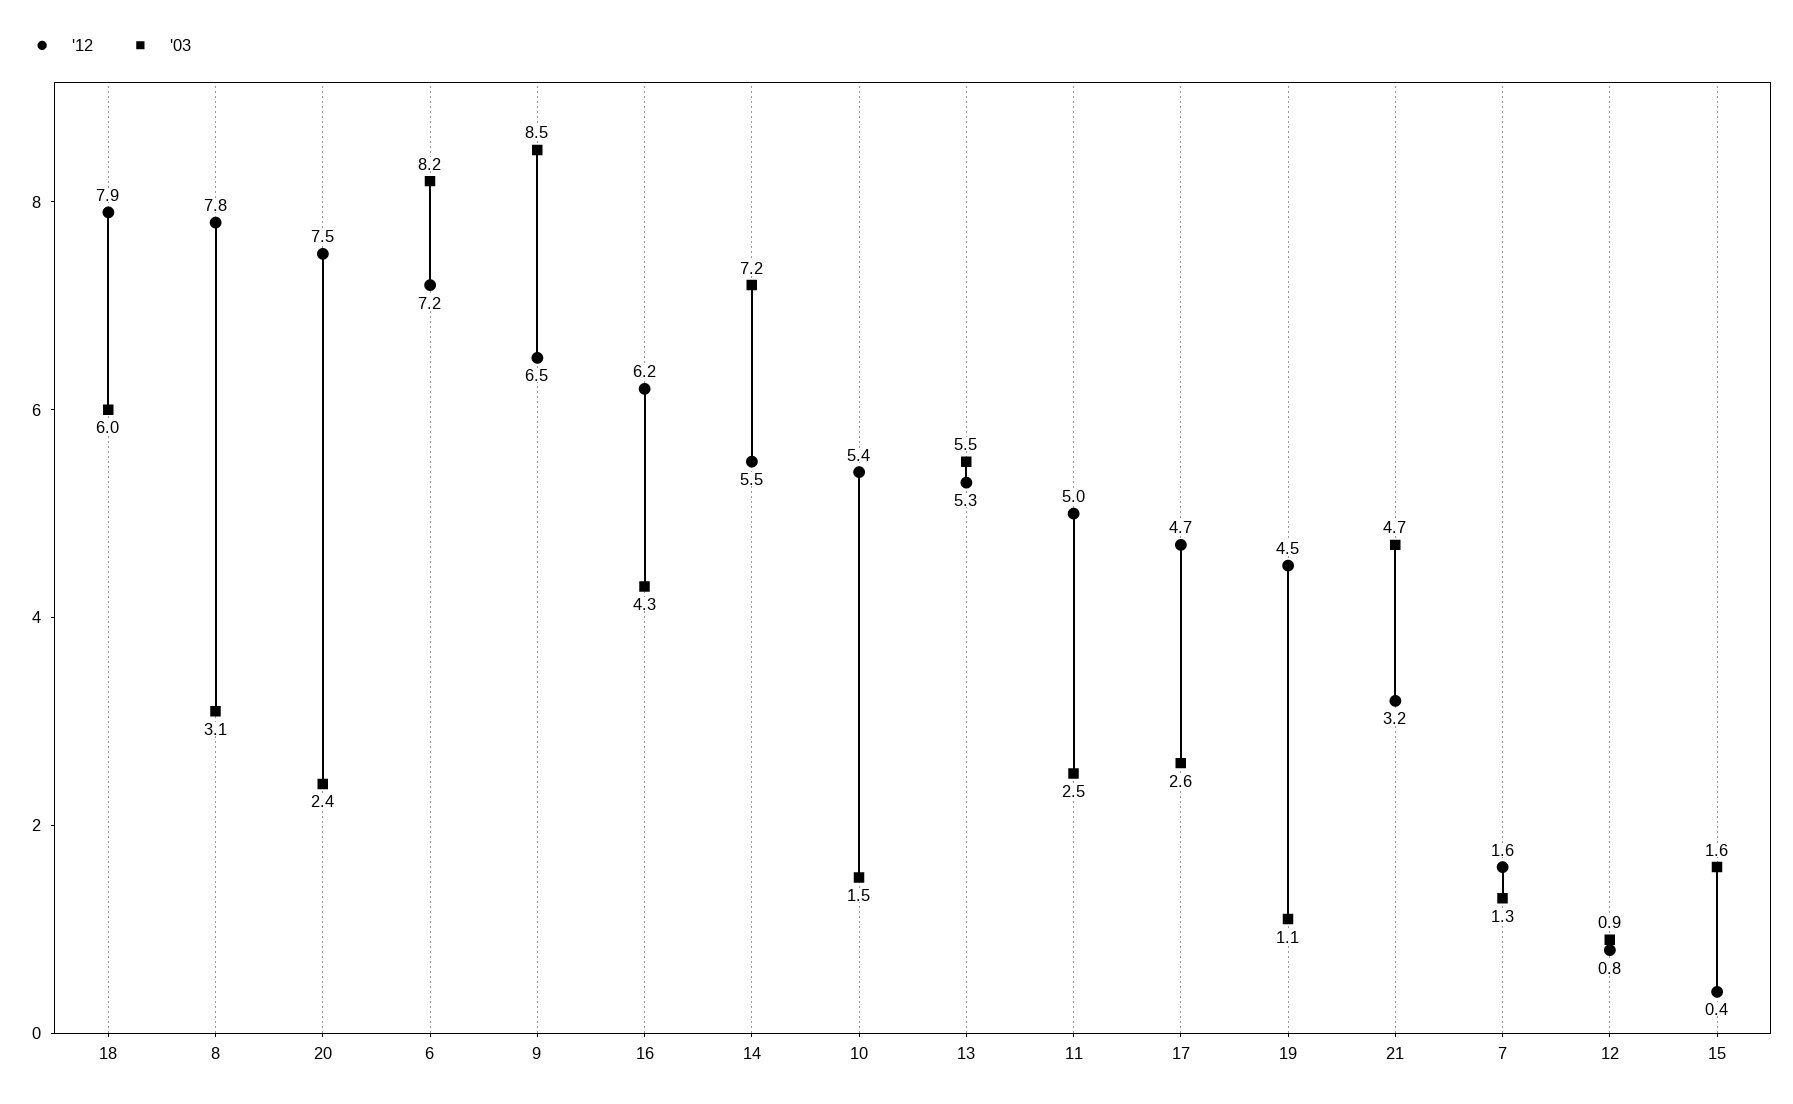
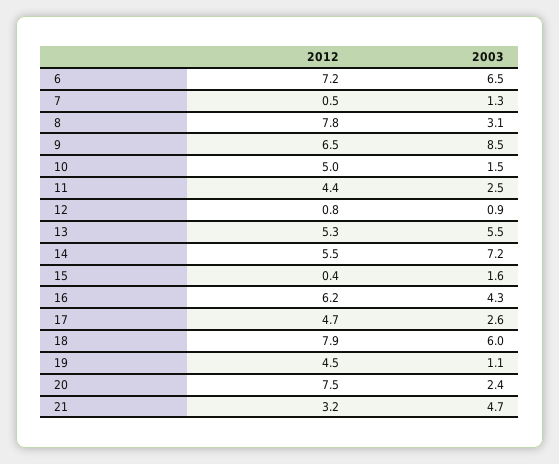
  {
    "'12": {
      "18": 7.9,
      "8": 7.8,
      "20": 7.5,
      "6": 7.2,
      "9": 6.5,
      "16": 6.2,
      "14": 5.5,
-     "10": 5.4,
+     "10": 5,
      "13": 5.3,
-     "11": 5,
+     "11": 4.4,
      "17": 4.7,
      "19": 4.5,
      "21": 3.2,
-     "7": 1.6,
+     "7": 0.5,
      "12": 0.8,
      "15": 0.4
    },
    "'03": {
      "18": 6,
      "8": 3.1,
      "20": 2.4,
-     "6": 8.2,
+     "6": 6.5,
      "9": 8.5,
      "16": 4.3,
      "14": 7.2,
      "10": 1.5,
      "13": 5.5,
      "11": 2.5,
      "17": 2.6,
      "19": 1.1,
      "21": 4.7,
      "7": 1.3,
      "12": 0.9,
      "15": 1.6
    }
  }

